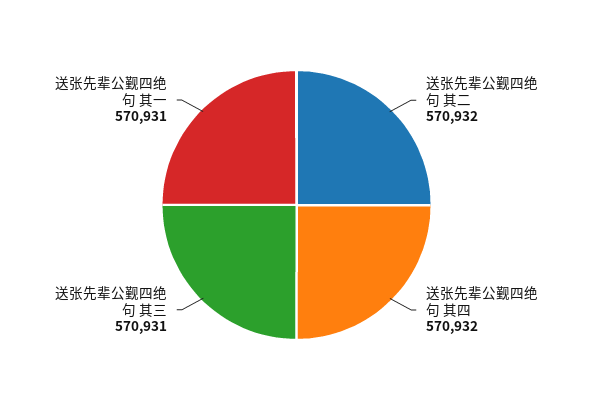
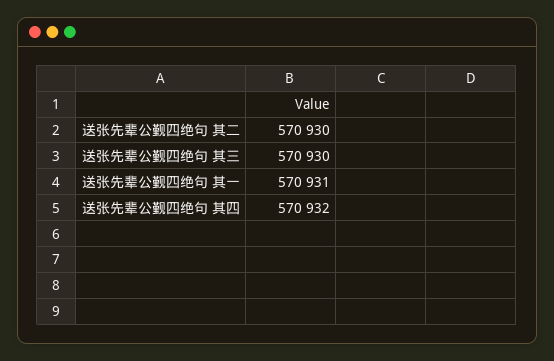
  {
-   "送张先辈公觐四绝句 其二": 570932,
+   "送张先辈公觐四绝句 其二": 570930,
    "送张先辈公觐四绝句 其四": 570932,
-   "送张先辈公觐四绝句 其三": 570931,
+   "送张先辈公觐四绝句 其三": 570930,
    "送张先辈公觐四绝句 其一": 570931
  }

